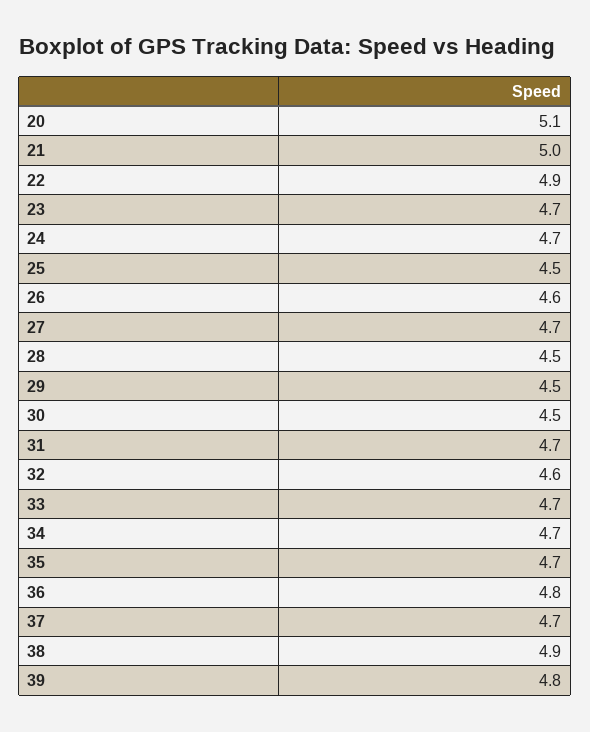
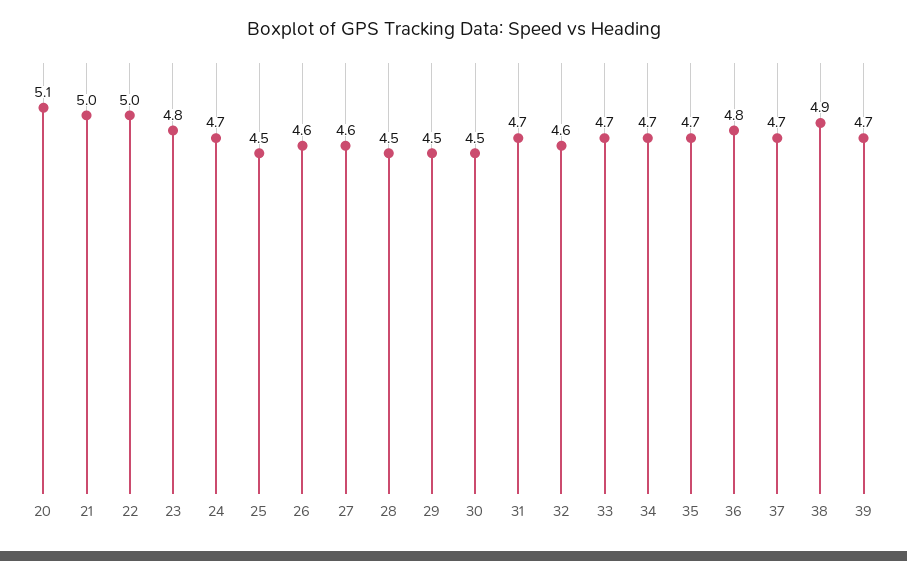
  {
    "20": 5.1,
    "21": 5,
-   "22": 4.9,
+   "22": 5,
-   "23": 4.7,
+   "23": 4.8,
    "24": 4.7,
    "25": 4.5,
    "26": 4.6,
-   "27": 4.7,
+   "27": 4.6,
    "28": 4.5,
    "29": 4.5,
    "30": 4.5,
    "31": 4.7,
    "32": 4.6,
    "33": 4.7,
    "34": 4.7,
    "35": 4.7,
    "36": 4.8,
    "37": 4.7,
    "38": 4.9,
-   "39": 4.8
+   "39": 4.7
  }

